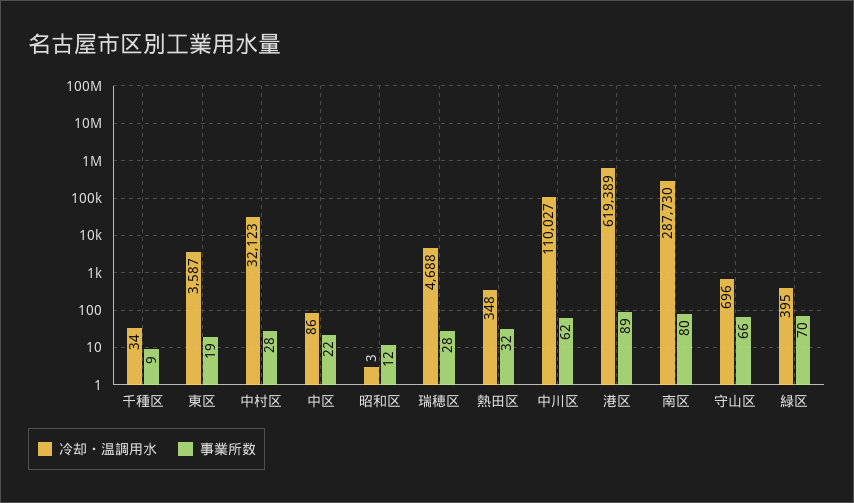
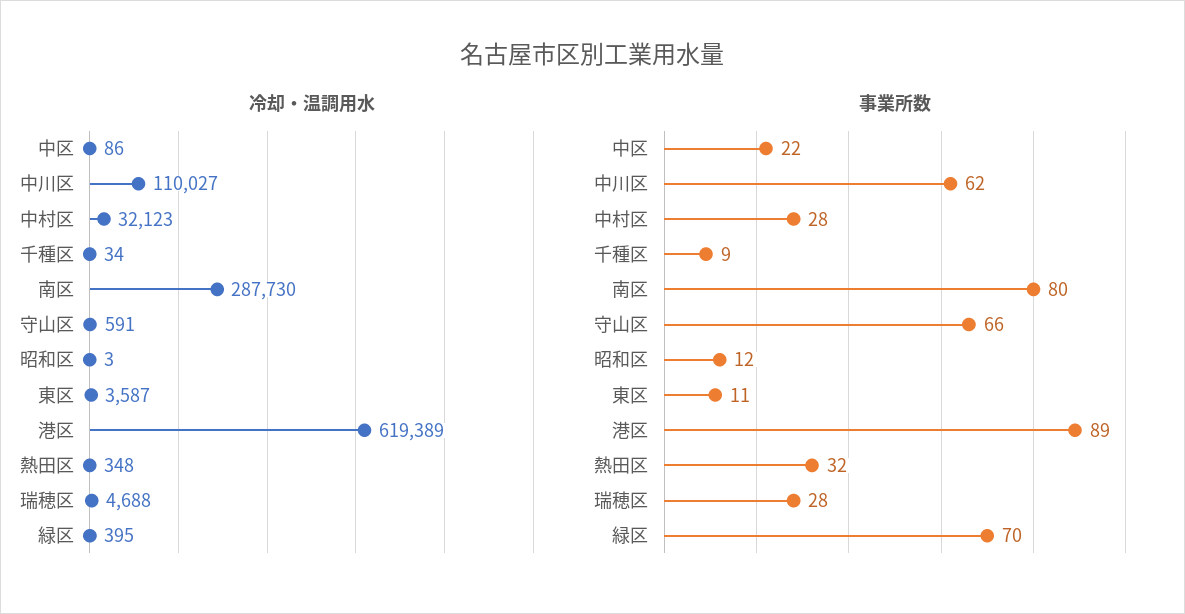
  {
    "冷却・温調用水": {
      "千種区": 34,
      "東区": 3587,
      "中村区": 32123,
      "中区": 86,
      "昭和区": 3,
      "瑞穂区": 4688,
      "熱田区": 348,
      "中川区": 110027,
      "港区": 619389,
      "南区": 287730,
-     "守山区": 696,
+     "守山区": 591,
      "緑区": 395
    },
    "事業所数": {
      "千種区": 9,
-     "東区": 19,
+     "東区": 11,
      "中村区": 28,
      "中区": 22,
      "昭和区": 12,
      "瑞穂区": 28,
      "熱田区": 32,
      "中川区": 62,
      "港区": 89,
      "南区": 80,
      "守山区": 66,
      "緑区": 70
    }
  }

